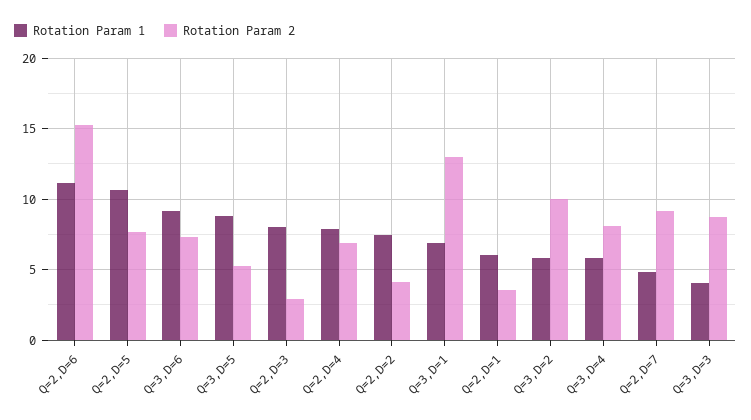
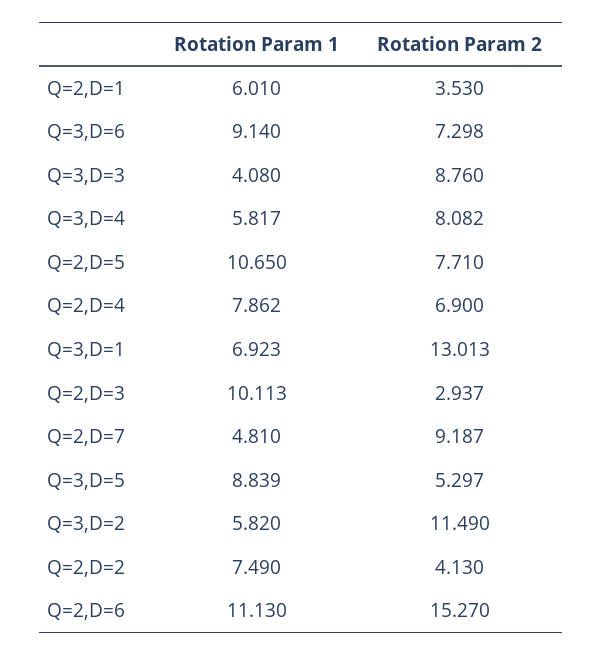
  {
    "Rotation Param 1": {
      "Q=2,D=6": 11.13,
      "Q=2,D=5": 10.65,
      "Q=3,D=6": 9.14,
      "Q=3,D=5": 8.839,
-     "Q=2,D=3": 8,
+     "Q=2,D=3": 10.113,
      "Q=2,D=4": 7.862,
      "Q=2,D=2": 7.49,
      "Q=3,D=1": 6.923,
      "Q=2,D=1": 6.01,
      "Q=3,D=2": 5.82,
      "Q=3,D=4": 5.817,
      "Q=2,D=7": 4.81,
      "Q=3,D=3": 4.08
    },
    "Rotation Param 2": {
      "Q=2,D=6": 15.27,
      "Q=2,D=5": 7.71,
      "Q=3,D=6": 7.298,
      "Q=3,D=5": 5.297,
      "Q=2,D=3": 2.937,
      "Q=2,D=4": 6.9,
      "Q=2,D=2": 4.13,
      "Q=3,D=1": 13.013,
      "Q=2,D=1": 3.53,
-     "Q=3,D=2": 10,
+     "Q=3,D=2": 11.49,
      "Q=3,D=4": 8.082,
      "Q=2,D=7": 9.187,
      "Q=3,D=3": 8.76
    }
  }

